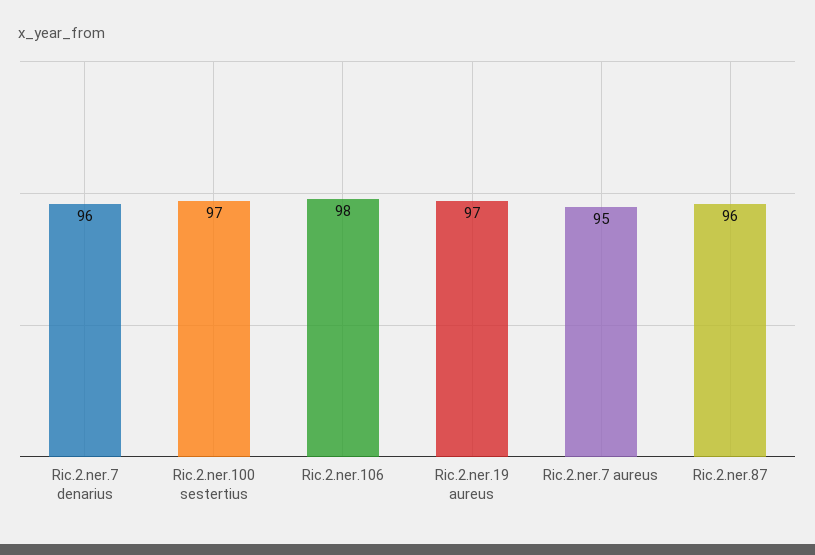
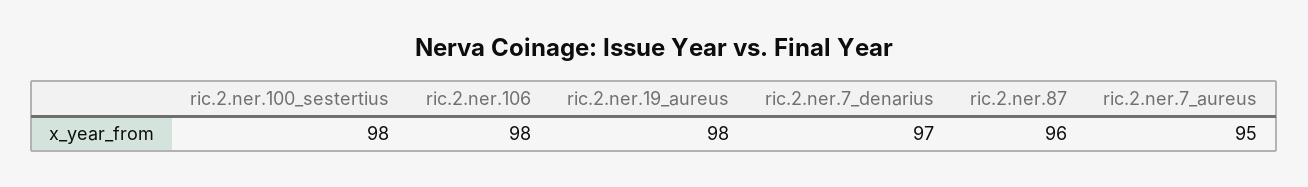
  {
-   "Ric.2.ner.7 denarius": 96,
+   "Ric.2.ner.7 denarius": 97,
-   "Ric.2.ner.100 sestertius": 97,
+   "Ric.2.ner.100 sestertius": 98,
    "Ric.2.ner.106": 98,
-   "Ric.2.ner.19 aureus": 97,
+   "Ric.2.ner.19 aureus": 98,
    "Ric.2.ner.7 aureus": 95,
    "Ric.2.ner.87": 96
  }

